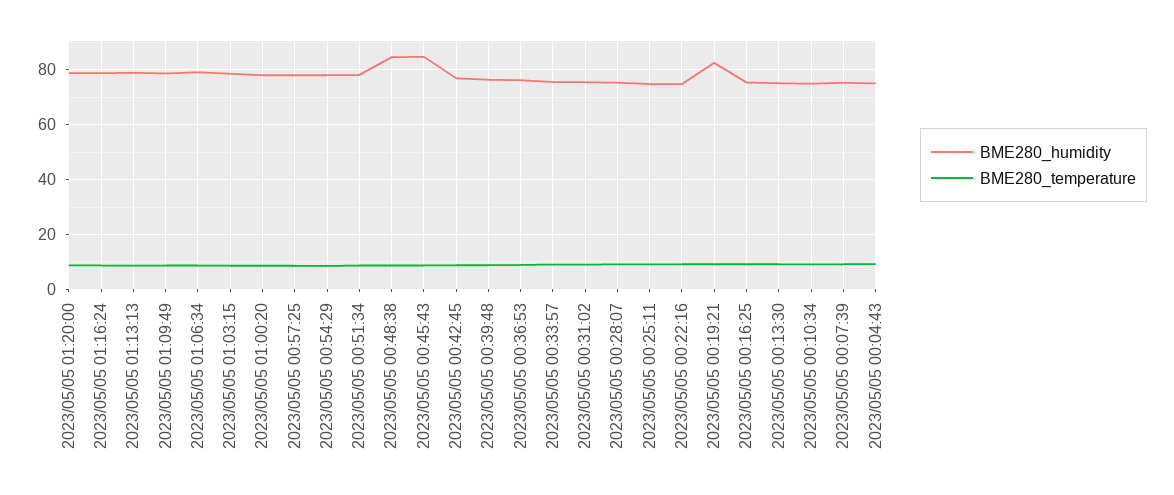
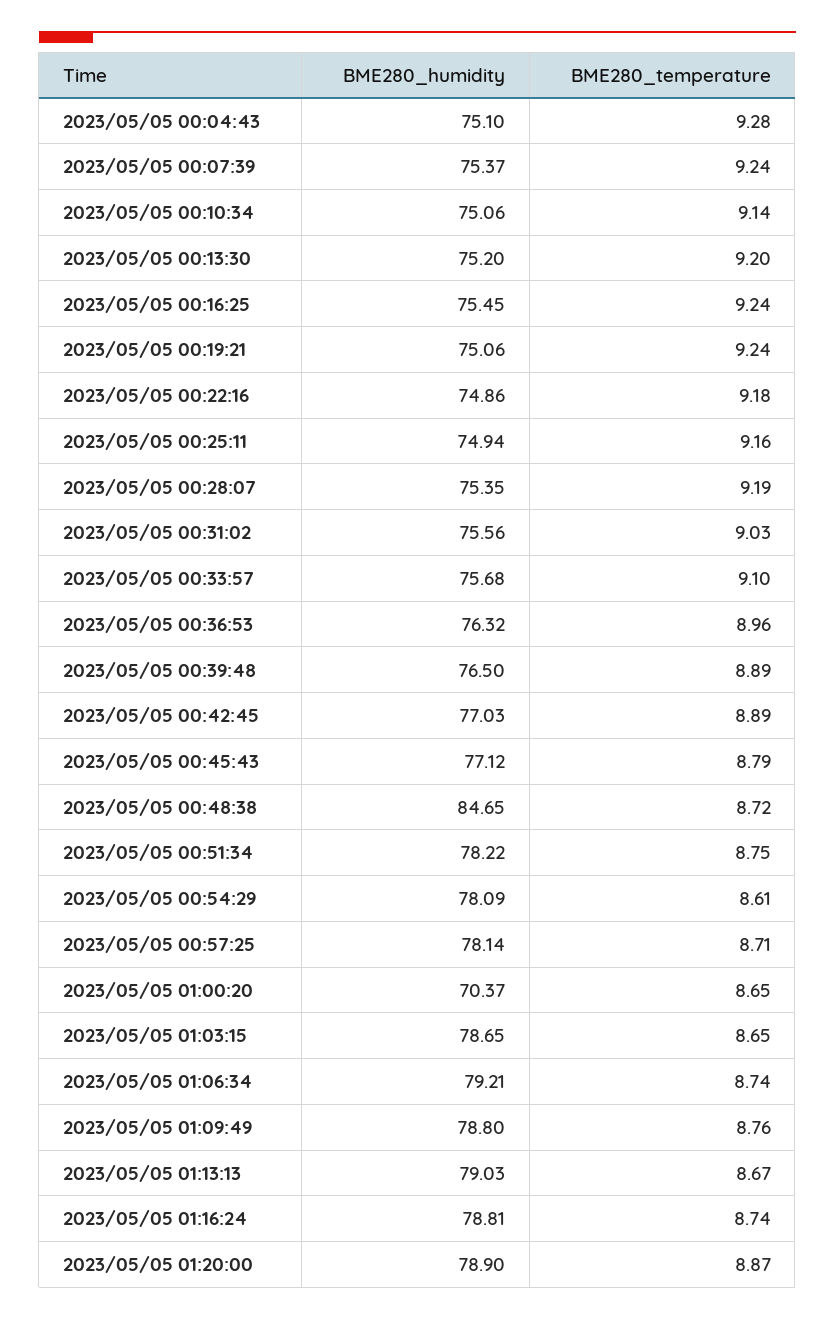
  {
    "BME280_humidity": {
      "2023/05/05 01:20:00": 78.9,
      "2023/05/05 01:16:24": 78.81,
      "2023/05/05 01:13:13": 79.03,
      "2023/05/05 01:09:49": 78.8,
      "2023/05/05 01:06:34": 79.21,
      "2023/05/05 01:03:15": 78.65,
-     "2023/05/05 01:00:20": 77.5,
+     "2023/05/05 01:00:20": 70.37,
      "2023/05/05 00:57:25": 78.14,
      "2023/05/05 00:54:29": 78.09,
      "2023/05/05 00:51:34": 78.22,
      "2023/05/05 00:48:38": 84.65,
-     "2023/05/05 00:45:43": 85,
+     "2023/05/05 00:45:43": 77.12,
      "2023/05/05 00:42:45": 77.03,
      "2023/05/05 00:39:48": 76.5,
      "2023/05/05 00:36:53": 76.32,
      "2023/05/05 00:33:57": 75.68,
      "2023/05/05 00:31:02": 75.56,
      "2023/05/05 00:28:07": 75.35,
      "2023/05/05 00:25:11": 74.94,
      "2023/05/05 00:22:16": 74.86,
-     "2023/05/05 00:19:21": 82.5,
+     "2023/05/05 00:19:21": 75.06,
      "2023/05/05 00:16:25": 75.45,
      "2023/05/05 00:13:30": 75.2,
      "2023/05/05 00:10:34": 75.06,
      "2023/05/05 00:07:39": 75.37,
      "2023/05/05 00:04:43": 75.1
    },
    "BME280_temperature": {
      "2023/05/05 01:20:00": 8.87,
      "2023/05/05 01:16:24": 8.74,
      "2023/05/05 01:13:13": 8.67,
      "2023/05/05 01:09:49": 8.76,
      "2023/05/05 01:06:34": 8.74,
      "2023/05/05 01:03:15": 8.65,
      "2023/05/05 01:00:20": 8.65,
      "2023/05/05 00:57:25": 8.71,
      "2023/05/05 00:54:29": 8.61,
      "2023/05/05 00:51:34": 8.75,
      "2023/05/05 00:48:38": 8.72,
      "2023/05/05 00:45:43": 8.79,
      "2023/05/05 00:42:45": 8.89,
      "2023/05/05 00:39:48": 8.89,
      "2023/05/05 00:36:53": 8.96,
      "2023/05/05 00:33:57": 9.1,
      "2023/05/05 00:31:02": 9.03,
      "2023/05/05 00:28:07": 9.19,
      "2023/05/05 00:25:11": 9.16,
      "2023/05/05 00:22:16": 9.18,
      "2023/05/05 00:19:21": 9.24,
      "2023/05/05 00:16:25": 9.24,
      "2023/05/05 00:13:30": 9.2,
      "2023/05/05 00:10:34": 9.14,
      "2023/05/05 00:07:39": 9.24,
      "2023/05/05 00:04:43": 9.28
    }
  }

